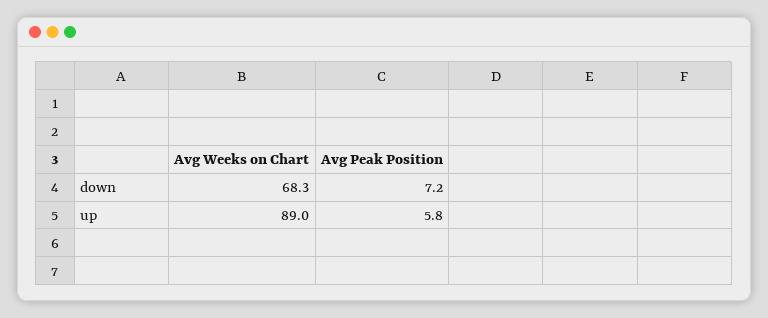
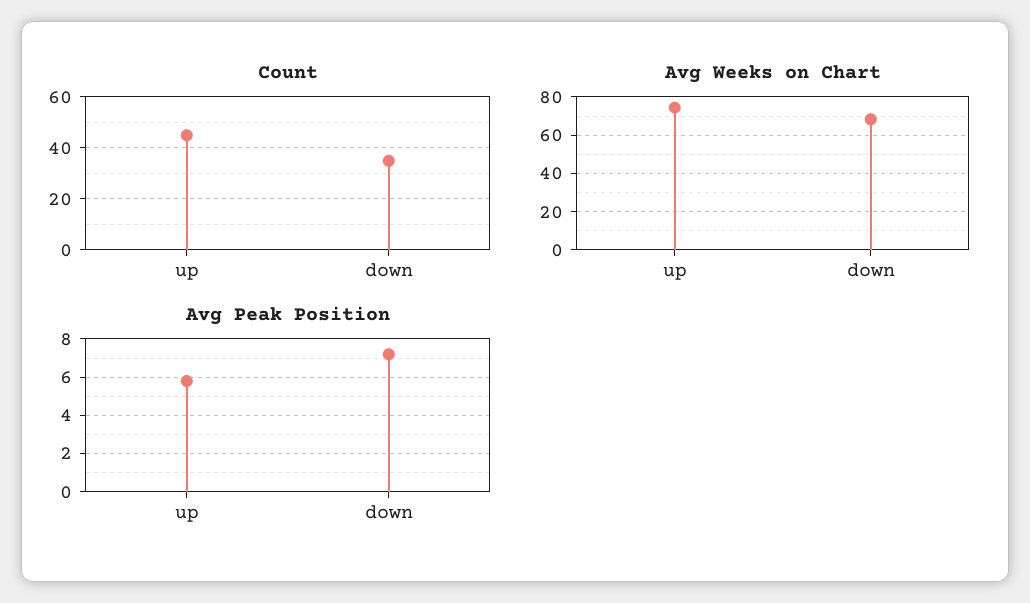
  {
    "Avg Weeks on Chart": {
      "down": 68.3,
-     "up": 89
+     "up": 75
    },
    "Avg Peak Position": {
      "down": 7.2,
      "up": 5.8
-   }
+   },
+   "Count": {
+     "up": 45,
+     "down": 35
+   }
  }

